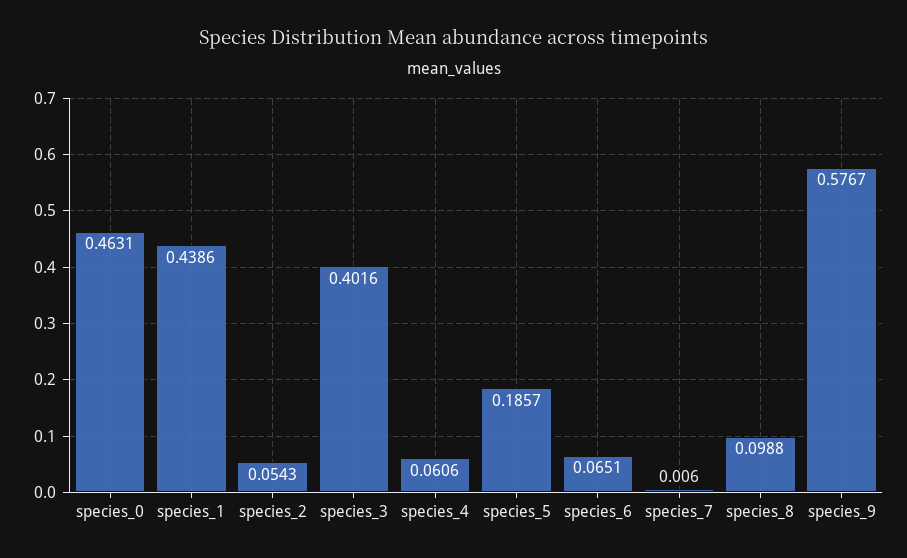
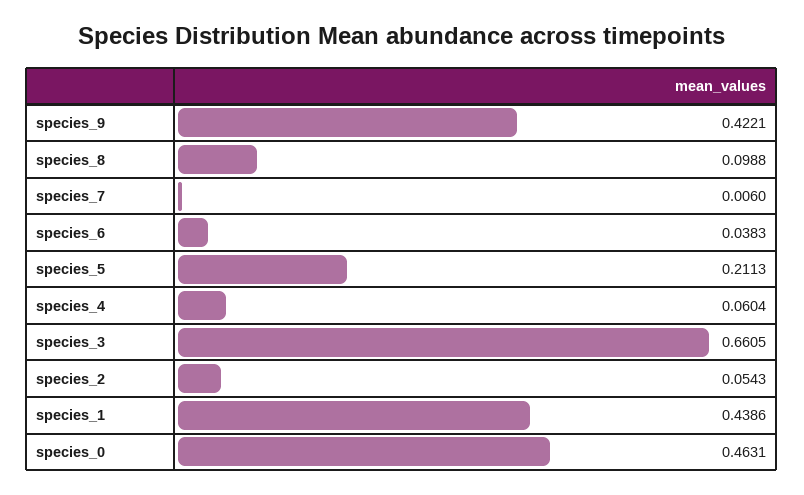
  {
    "species_0": 0.4631,
    "species_1": 0.4386,
    "species_2": 0.0543,
-   "species_3": 0.4016,
+   "species_3": 0.6605,
-   "species_4": 0.0606,
+   "species_4": 0.0604,
-   "species_5": 0.1857,
+   "species_5": 0.2113,
-   "species_6": 0.0651,
+   "species_6": 0.0383,
    "species_7": 0.006,
    "species_8": 0.0988,
-   "species_9": 0.5767
+   "species_9": 0.4221
  }

